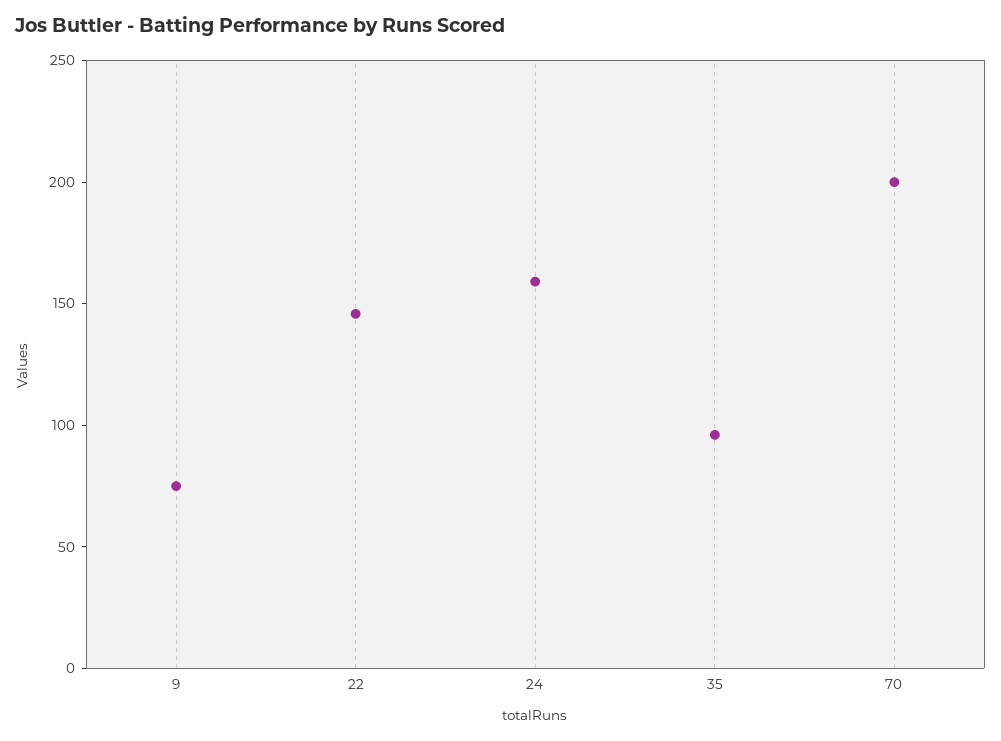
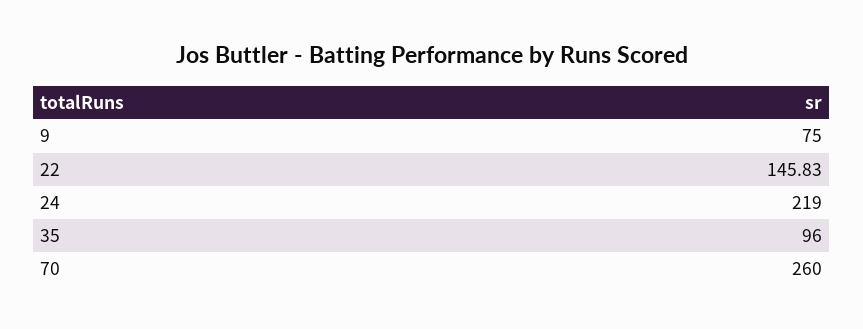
  {
    "9": 75,
    "22": 145.83,
-   "24": 160,
+   "24": 219,
    "35": 96,
-   "70": 200
+   "70": 260
  }

